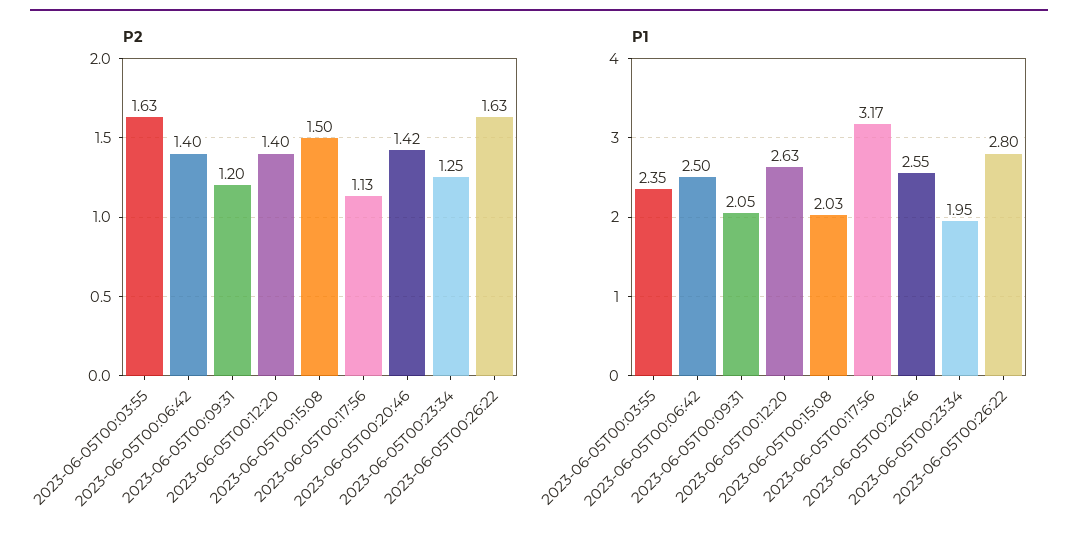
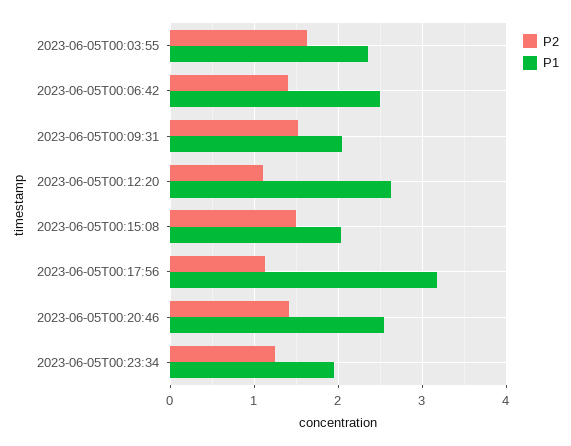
  {
    "P2": {
      "2023-06-05T00:03:55": 1.63,
      "2023-06-05T00:06:42": 1.4,
-     "2023-06-05T00:09:31": 1.2,
+     "2023-06-05T00:09:31": 1.5,
-     "2023-06-05T00:12:20": 1.4,
+     "2023-06-05T00:12:20": 1.1,
      "2023-06-05T00:15:08": 1.5,
      "2023-06-05T00:17:56": 1.13,
      "2023-06-05T00:20:46": 1.42,
-     "2023-06-05T00:23:34": 1.25,
+     "2023-06-05T00:23:34": 1.25
-     "2023-06-05T00:26:22": 1.63
    },
    "P1": {
      "2023-06-05T00:03:55": 2.35,
      "2023-06-05T00:06:42": 2.5,
      "2023-06-05T00:09:31": 2.05,
      "2023-06-05T00:12:20": 2.63,
      "2023-06-05T00:15:08": 2.03,
      "2023-06-05T00:17:56": 3.17,
      "2023-06-05T00:20:46": 2.55,
-     "2023-06-05T00:23:34": 1.95,
+     "2023-06-05T00:23:34": 1.95
-     "2023-06-05T00:26:22": 2.8
    }
  }

